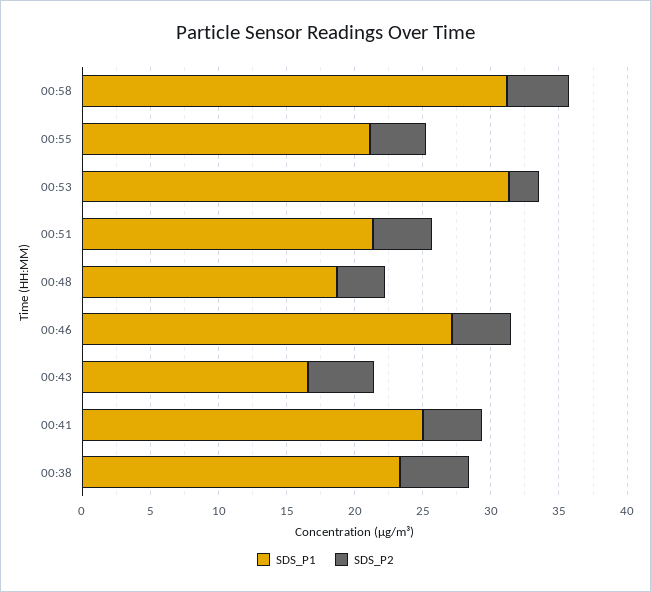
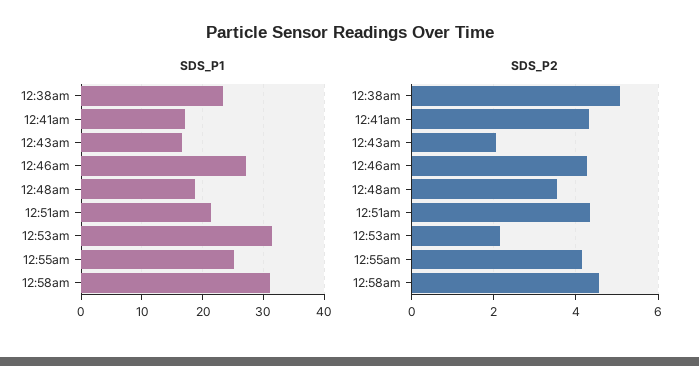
  {
    "SDS_P1": {
      "00:58": 31,
-     "00:55": 21,
+     "00:55": 25,
      "00:53": 31,
      "00:51": 21,
      "00:48": 19,
      "00:46": 27,
      "00:43": 17,
-     "00:41": 25,
+     "00:41": 17,
      "00:38": 23
    },
    "SDS_P2": {
      "00:58": 4.6,
      "00:55": 4.2,
      "00:53": 2.2,
      "00:51": 4.4,
      "00:48": 3.6,
      "00:46": 4.2,
-     "00:43": 5,
+     "00:43": 2,
      "00:41": 4.4,
      "00:38": 5
    }
  }

